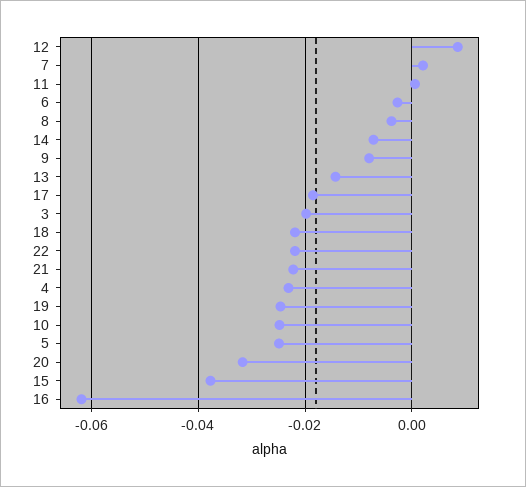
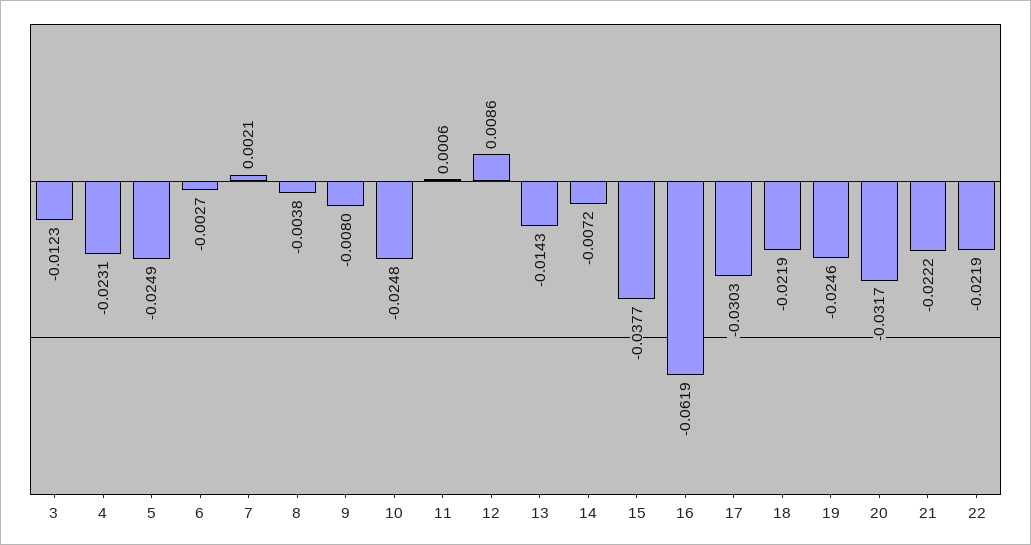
  {
    "12": 0.0086,
    "7": 0.0021,
    "11": 0.0006,
    "6": -0.0027,
    "8": -0.0038,
    "14": -0.0072,
    "9": -0.008,
    "13": -0.0143,
-   "17": -0.018,
+   "17": -0.0303,
-   "3": -0.02,
+   "3": -0.0123,
    "18": -0.0219,
    "22": -0.0219,
    "21": -0.0222,
    "4": -0.0231,
    "19": -0.0246,
    "10": -0.0248,
    "5": -0.0249,
    "20": -0.0317,
    "15": -0.0377,
    "16": -0.0619
  }

